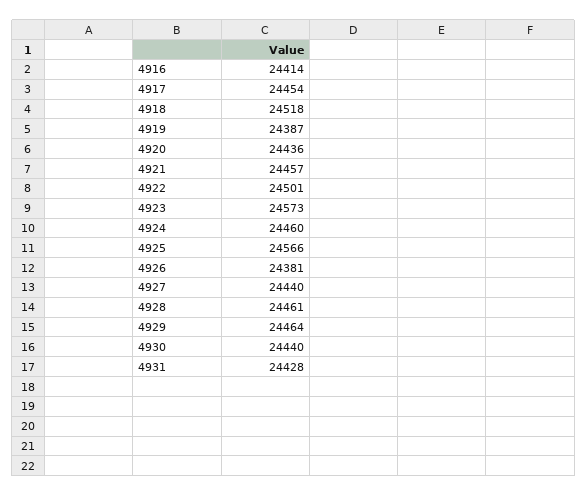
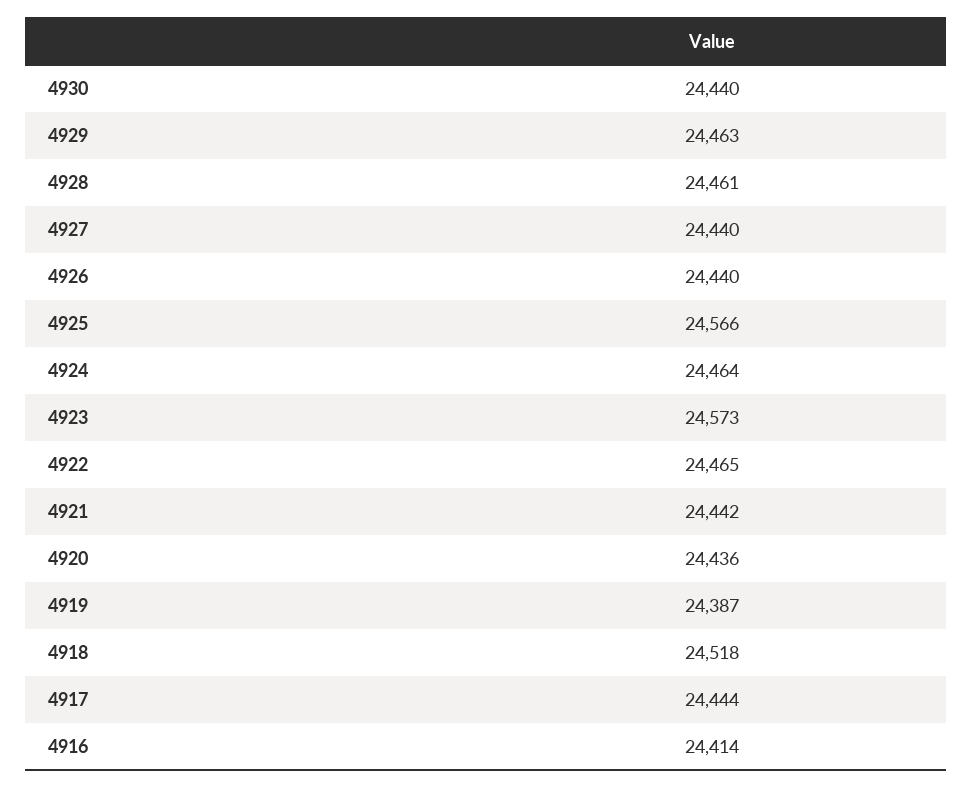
  {
    "4916": 24414,
-   "4917": 24454,
+   "4917": 24444,
    "4918": 24518,
    "4919": 24387,
    "4920": 24436,
-   "4921": 24457,
+   "4921": 24442,
-   "4922": 24501,
+   "4922": 24465,
    "4923": 24573,
-   "4924": 24460,
+   "4924": 24464,
    "4925": 24566,
-   "4926": 24381,
+   "4926": 24440,
    "4927": 24440,
    "4928": 24461,
-   "4929": 24464,
+   "4929": 24463,
-   "4930": 24440,
+   "4930": 24440
-   "4931": 24428
  }

